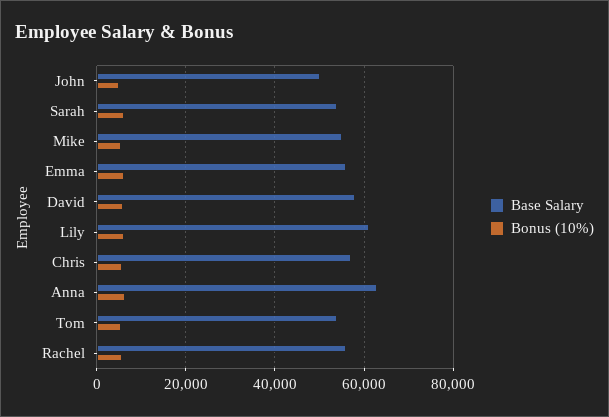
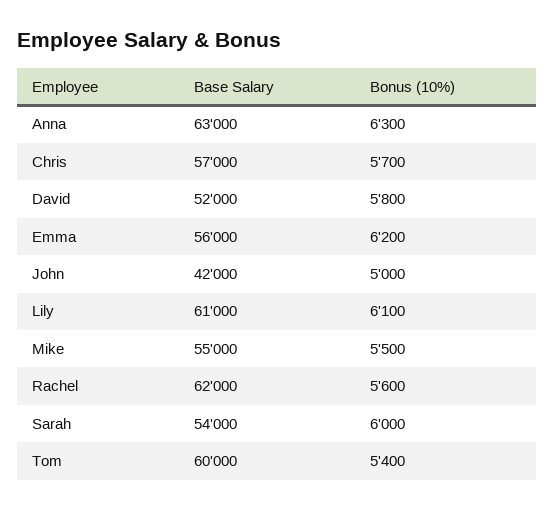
  {
    "Base Salary": {
-     "John": 50000,
+     "John": 42000,
      "Sarah": 54000,
      "Mike": 55000,
      "Emma": 56000,
-     "David": 58000,
+     "David": 52000,
      "Lily": 61000,
      "Chris": 57000,
      "Anna": 63000,
-     "Tom": 54000,
+     "Tom": 60000,
-     "Rachel": 56000
+     "Rachel": 62000
    },
    "Bonus (10%)": {
      "John": 5000,
      "Sarah": 6000,
      "Mike": 5500,
      "Emma": 6200,
      "David": 5800,
      "Lily": 6100,
      "Chris": 5700,
      "Anna": 6300,
      "Tom": 5400,
      "Rachel": 5600
    }
  }

